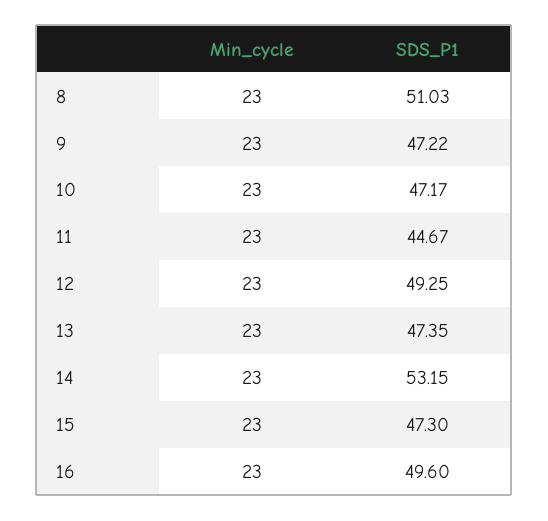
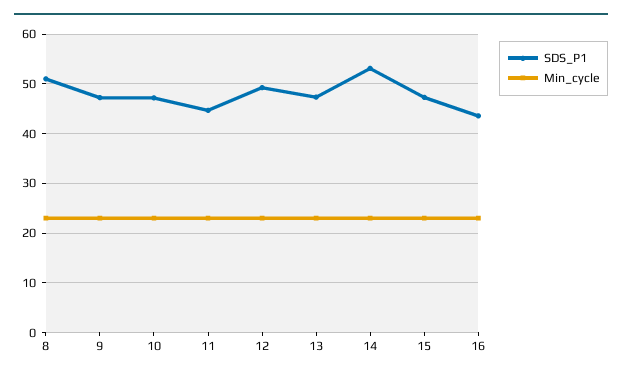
  {
    "Min_cycle": {
      "8": 23,
      "9": 23,
      "10": 23,
      "11": 23,
      "12": 23,
      "13": 23,
      "14": 23,
      "15": 23,
      "16": 23
    },
    "SDS_P1": {
      "8": 51.03,
      "9": 47.22,
      "10": 47.17,
      "11": 44.67,
      "12": 49.25,
      "13": 47.35,
      "14": 53.15,
      "15": 47.3,
-     "16": 49.6
+     "16": 44
    }
  }

